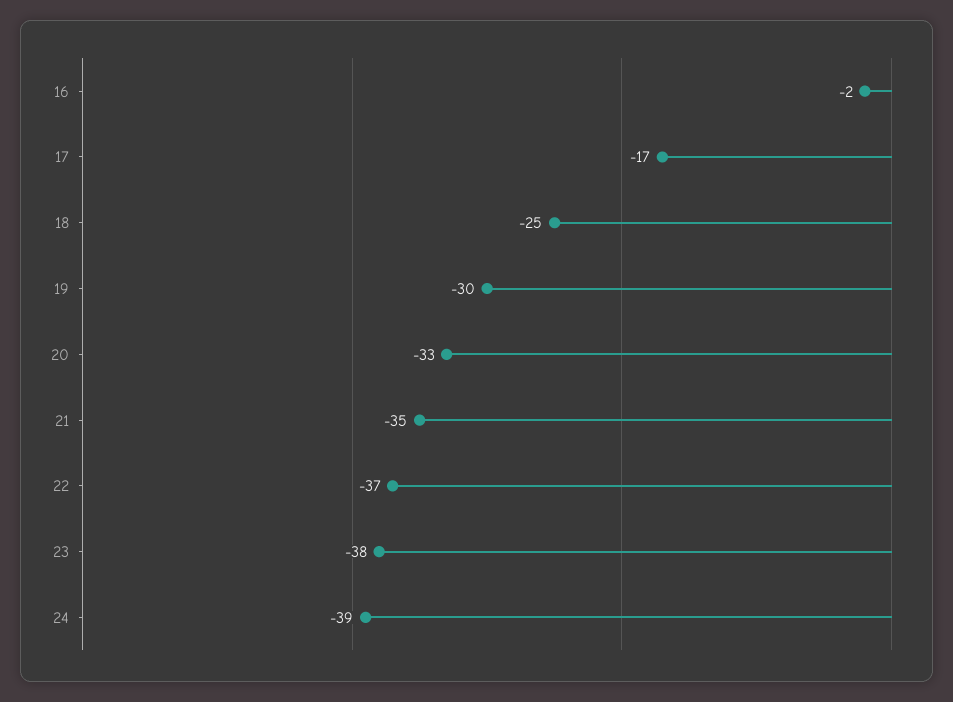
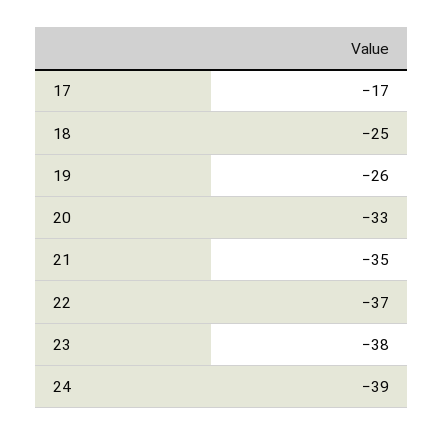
  {
-   "16": -2,
    "17": -17,
    "18": -25,
-   "19": -30,
+   "19": -26,
    "20": -33,
    "21": -35,
    "22": -37,
    "23": -38,
    "24": -39
  }

